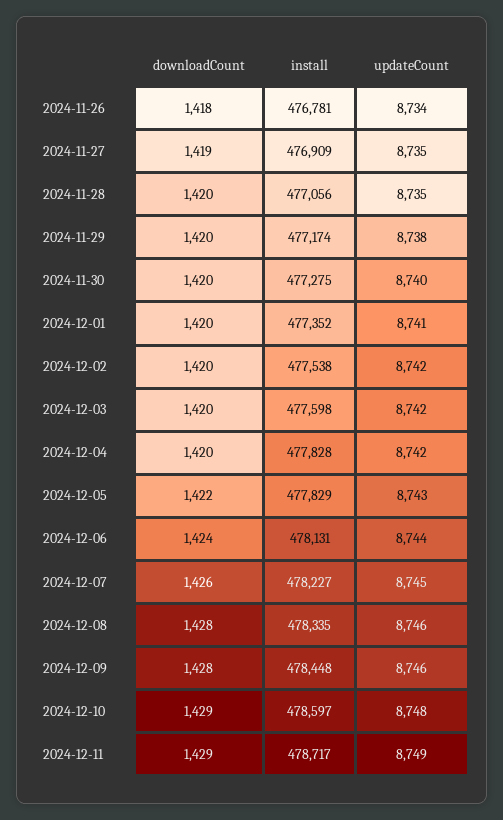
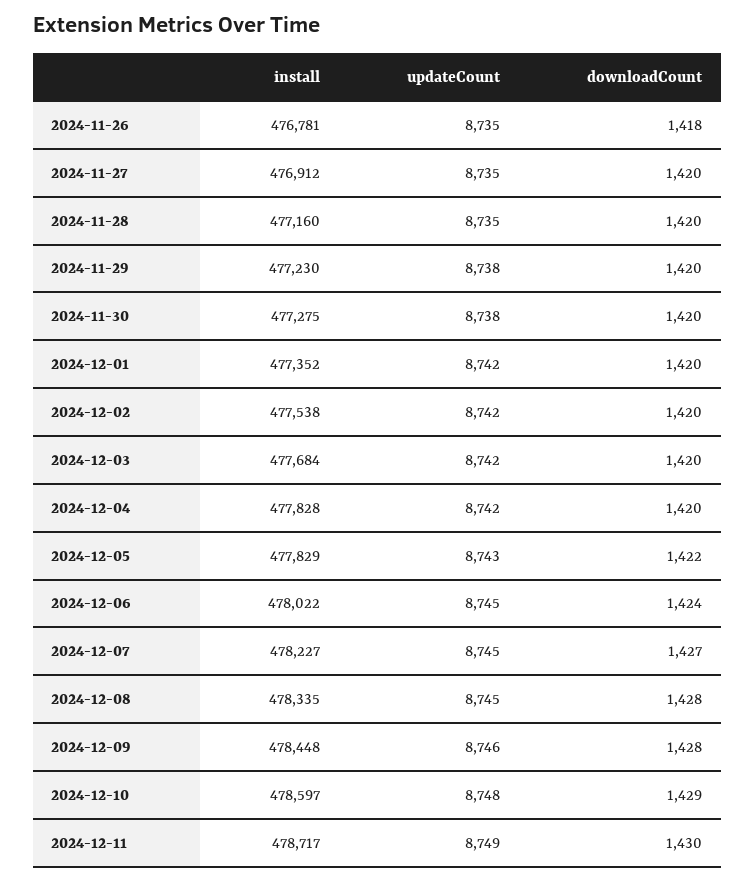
  {
    "downloadCount": {
      "2024-11-26": 1418,
-     "2024-11-27": 1419,
+     "2024-11-27": 1420,
      "2024-11-28": 1420,
      "2024-11-29": 1420,
      "2024-11-30": 1420,
      "2024-12-01": 1420,
      "2024-12-02": 1420,
      "2024-12-03": 1420,
      "2024-12-04": 1420,
      "2024-12-05": 1422,
      "2024-12-06": 1424,
-     "2024-12-07": 1426,
+     "2024-12-07": 1427,
      "2024-12-08": 1428,
      "2024-12-09": 1428,
      "2024-12-10": 1429,
-     "2024-12-11": 1429
+     "2024-12-11": 1430
    },
    "install": {
      "2024-11-26": 476781,
-     "2024-11-27": 476909,
+     "2024-11-27": 476912,
-     "2024-11-28": 477056,
+     "2024-11-28": 477160,
-     "2024-11-29": 477174,
+     "2024-11-29": 477230,
      "2024-11-30": 477275,
      "2024-12-01": 477352,
      "2024-12-02": 477538,
-     "2024-12-03": 477598,
+     "2024-12-03": 477684,
      "2024-12-04": 477828,
      "2024-12-05": 477829,
-     "2024-12-06": 478131,
+     "2024-12-06": 478022,
      "2024-12-07": 478227,
      "2024-12-08": 478335,
      "2024-12-09": 478448,
      "2024-12-10": 478597,
      "2024-12-11": 478717
    },
    "updateCount": {
-     "2024-11-26": 8734,
+     "2024-11-26": 8735,
      "2024-11-27": 8735,
      "2024-11-28": 8735,
      "2024-11-29": 8738,
-     "2024-11-30": 8740,
+     "2024-11-30": 8738,
-     "2024-12-01": 8741,
+     "2024-12-01": 8742,
      "2024-12-02": 8742,
      "2024-12-03": 8742,
      "2024-12-04": 8742,
      "2024-12-05": 8743,
-     "2024-12-06": 8744,
+     "2024-12-06": 8745,
      "2024-12-07": 8745,
-     "2024-12-08": 8746,
+     "2024-12-08": 8745,
      "2024-12-09": 8746,
      "2024-12-10": 8748,
      "2024-12-11": 8749
    }
  }

